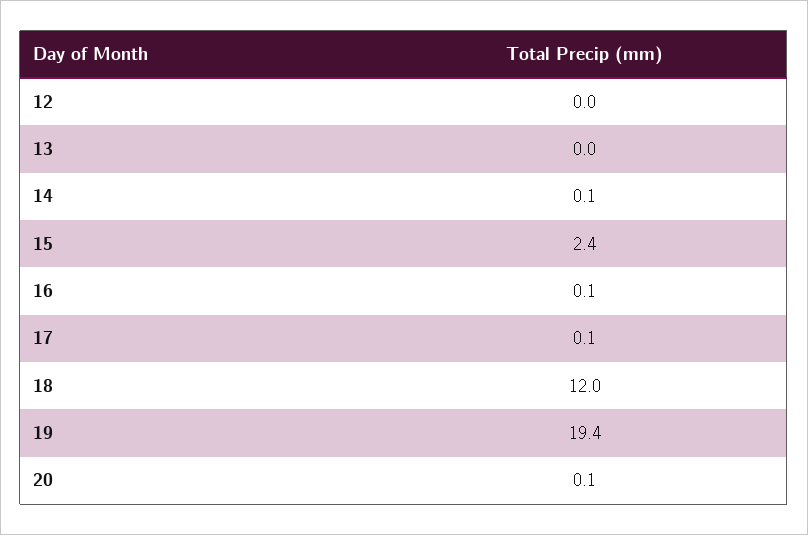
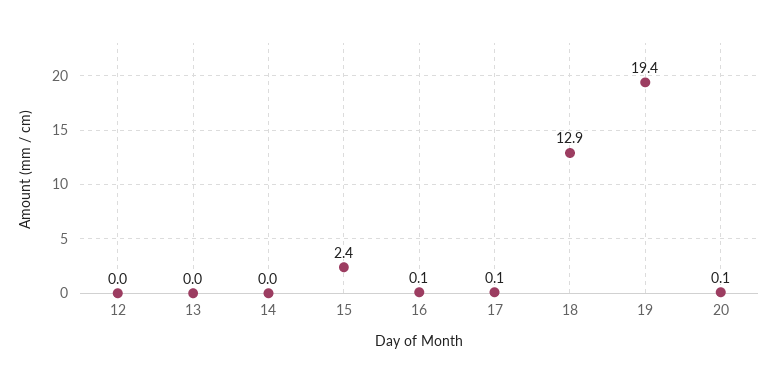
  {
    "12": 0,
    "13": 0,
-   "14": 0.1,
+   "14": 0,
    "15": 2.4,
    "16": 0.1,
    "17": 0.1,
-   "18": 12,
+   "18": 12.9,
    "19": 19.4,
    "20": 0.1
  }

